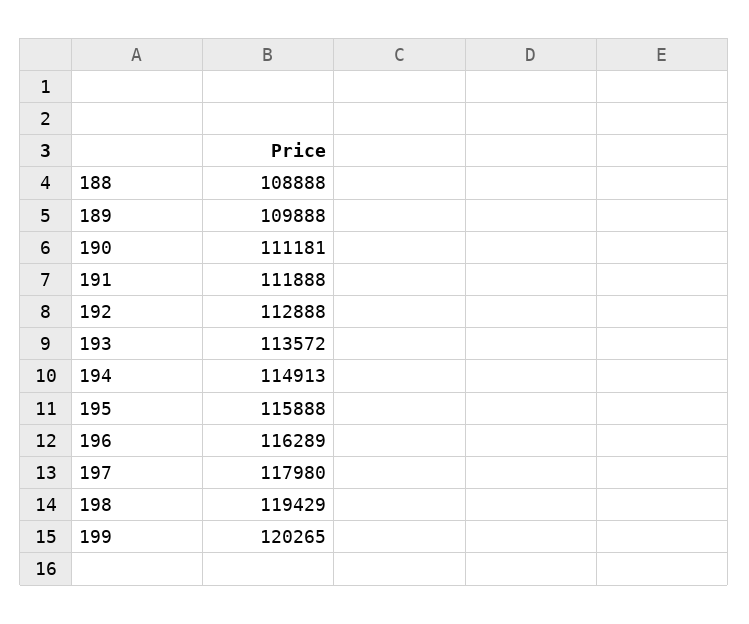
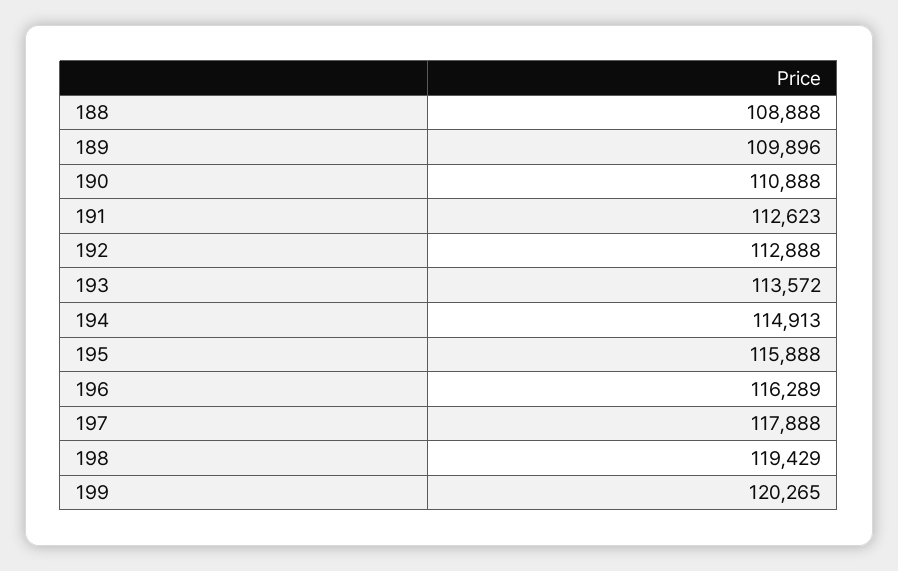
  {
    "188": 108888,
-   "189": 109888,
+   "189": 109896,
-   "190": 111181,
+   "190": 110888,
-   "191": 111888,
+   "191": 112623,
    "192": 112888,
    "193": 113572,
    "194": 114913,
    "195": 115888,
    "196": 116289,
-   "197": 117980,
+   "197": 117888,
    "198": 119429,
    "199": 120265
  }

